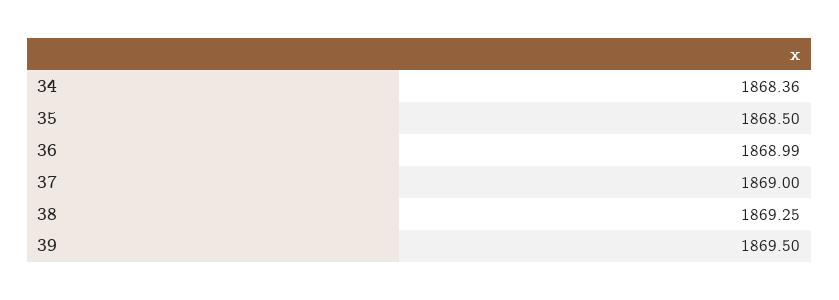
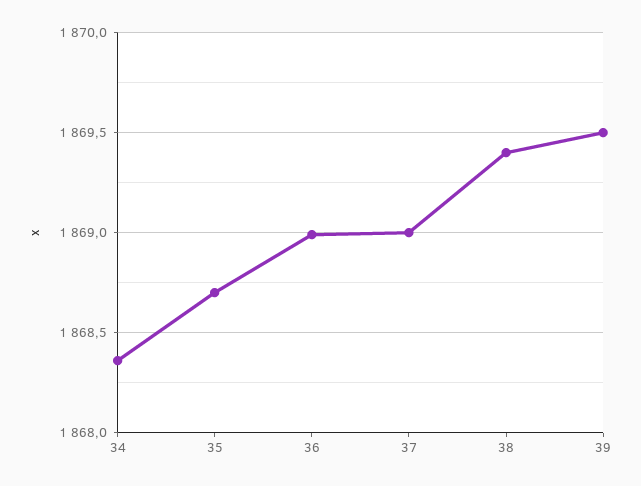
  {
    "34": 1868.36,
-   "35": 1868.5,
+   "35": 1868.7,
    "36": 1868.99,
    "37": 1869,
-   "38": 1869.25,
+   "38": 1869.4,
    "39": 1869.5
  }

